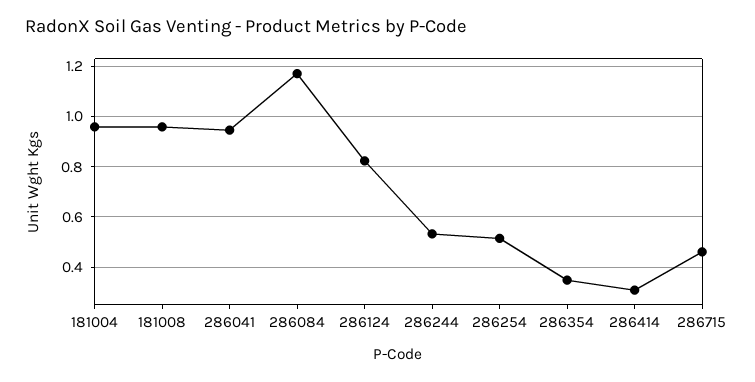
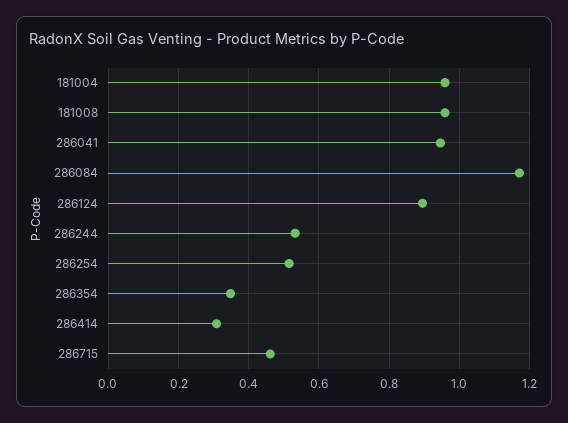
  {
    "181004": 0.96,
    "181008": 0.96,
    "286041": 0.94,
    "286084": 1.18,
-   "286124": 0.825,
+   "286124": 0.9,
    "286244": 0.54,
    "286254": 0.52,
    "286354": 0.34,
    "286414": 0.3,
    "286715": 0.46
  }

